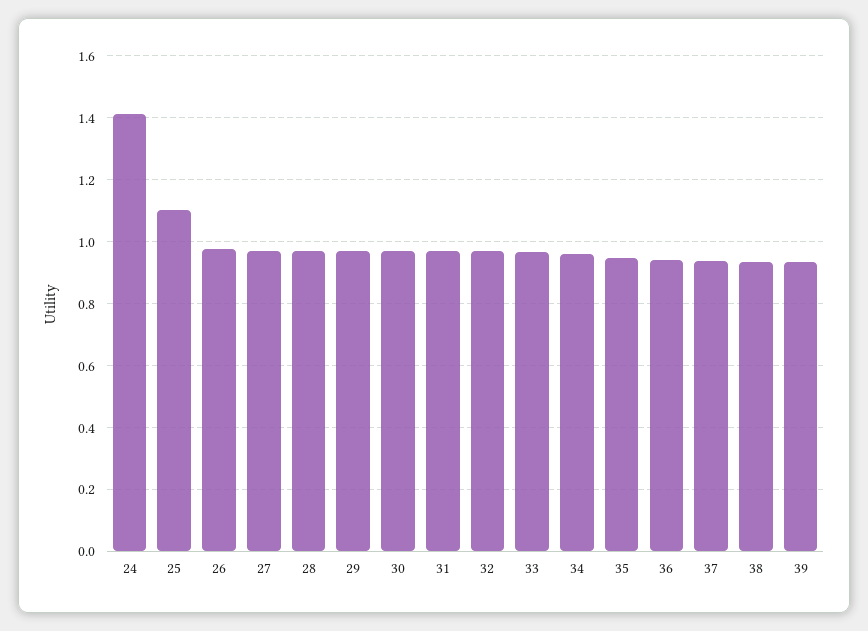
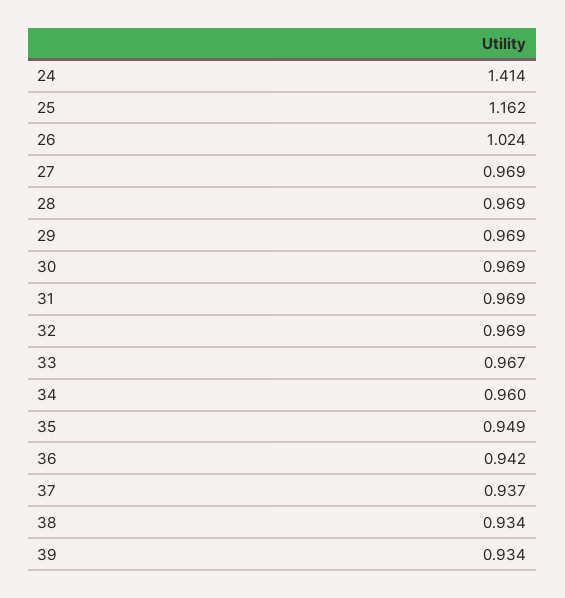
  {
    "24": 1.414,
-   "25": 1.1,
+   "25": 1.162,
-   "26": 0.98,
+   "26": 1.024,
    "27": 0.969,
    "28": 0.969,
    "29": 0.969,
    "30": 0.969,
    "31": 0.969,
    "32": 0.969,
    "33": 0.967,
    "34": 0.96,
    "35": 0.949,
    "36": 0.942,
    "37": 0.937,
    "38": 0.934,
    "39": 0.934
  }

